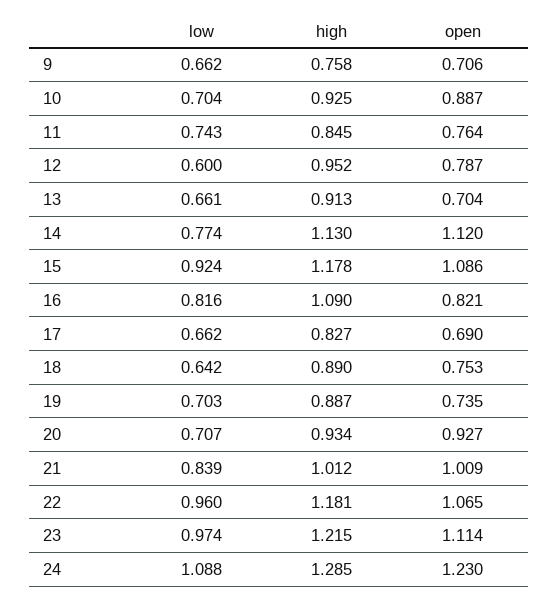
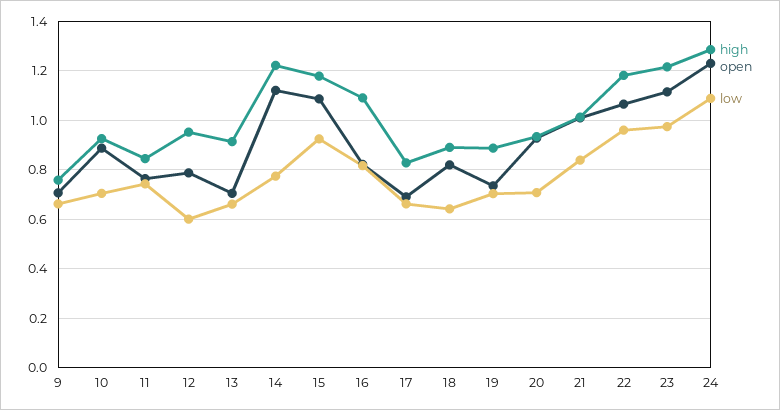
  {
    "low": {
      "9": 0.662,
      "10": 0.704,
      "11": 0.743,
      "12": 0.6,
      "13": 0.661,
      "14": 0.774,
      "15": 0.924,
      "16": 0.816,
      "17": 0.662,
      "18": 0.642,
      "19": 0.703,
      "20": 0.707,
      "21": 0.839,
      "22": 0.96,
      "23": 0.974,
      "24": 1.088
    },
    "high": {
      "9": 0.758,
      "10": 0.925,
      "11": 0.845,
      "12": 0.952,
      "13": 0.913,
-     "14": 1.13,
+     "14": 1.225,
      "15": 1.178,
      "16": 1.09,
      "17": 0.827,
      "18": 0.89,
      "19": 0.887,
      "20": 0.934,
      "21": 1.012,
      "22": 1.181,
      "23": 1.215,
      "24": 1.285
    },
    "open": {
      "9": 0.706,
      "10": 0.887,
      "11": 0.764,
      "12": 0.787,
      "13": 0.704,
      "14": 1.12,
      "15": 1.086,
      "16": 0.821,
      "17": 0.69,
-     "18": 0.753,
+     "18": 0.825,
      "19": 0.735,
      "20": 0.927,
      "21": 1.009,
      "22": 1.065,
      "23": 1.114,
      "24": 1.23
    }
  }

